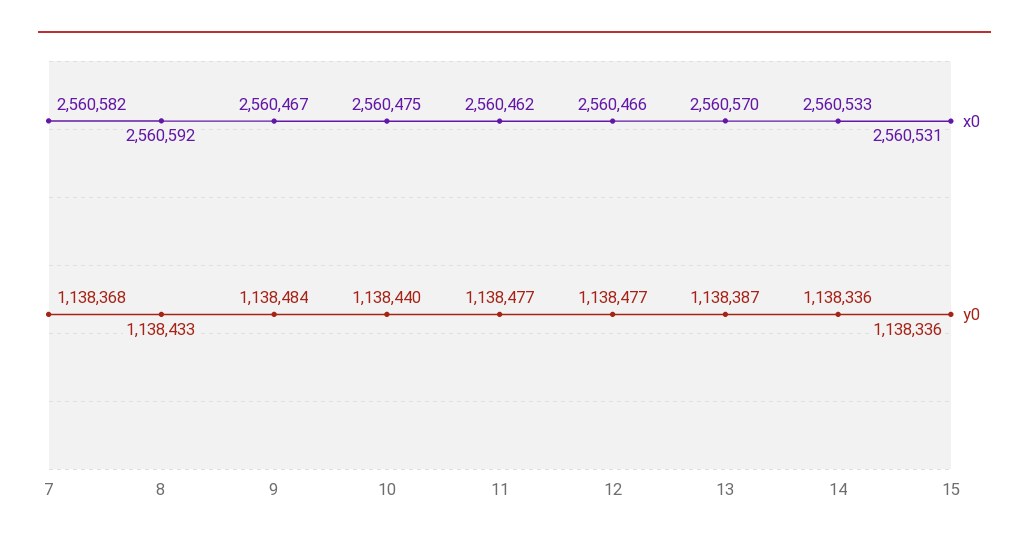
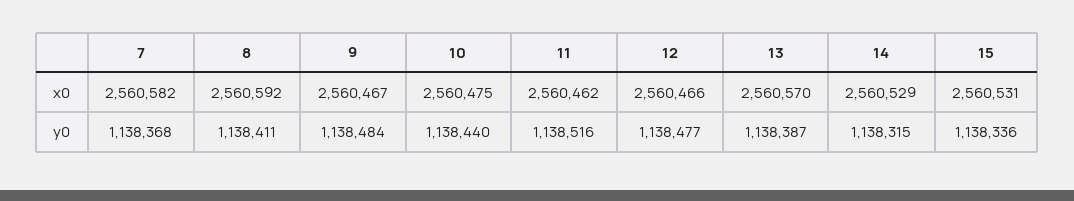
  {
    "x0": {
      "7": 2560582,
      "8": 2560592,
      "9": 2560467,
      "10": 2560475,
      "11": 2560462,
      "12": 2560466,
      "13": 2560570,
-     "14": 2560533,
+     "14": 2560529,
      "15": 2560531
    },
    "y0": {
      "7": 1138368,
-     "8": 1138433,
+     "8": 1138411,
      "9": 1138484,
      "10": 1138440,
-     "11": 1138477,
+     "11": 1138516,
      "12": 1138477,
      "13": 1138387,
-     "14": 1138336,
+     "14": 1138315,
      "15": 1138336
    }
  }

